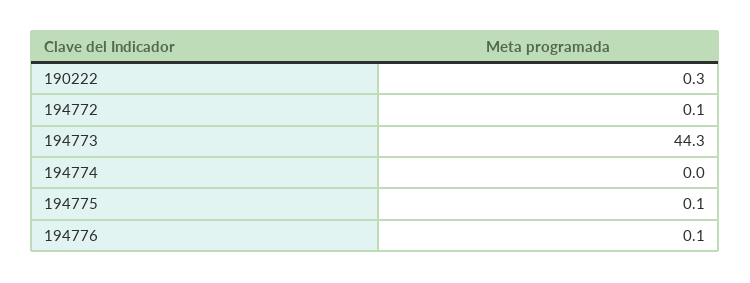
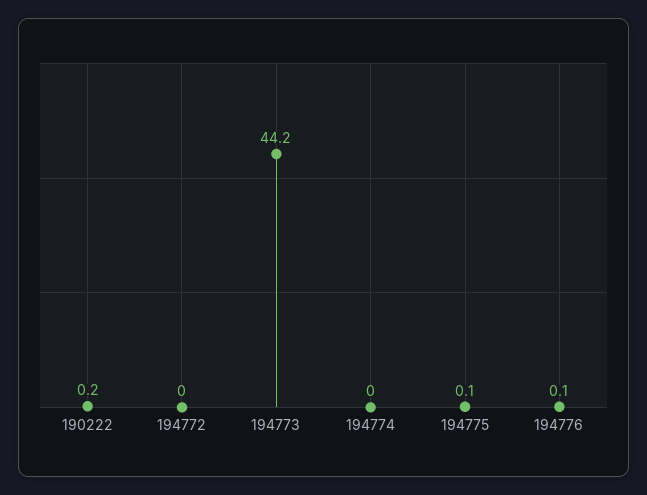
  {
-   "190222": 0.3,
+   "190222": 0.2,
-   "194772": 0.1,
+   "194772": 0,
-   "194773": 44.3,
+   "194773": 44.2,
    "194774": 0,
    "194775": 0.1,
    "194776": 0.1
  }

